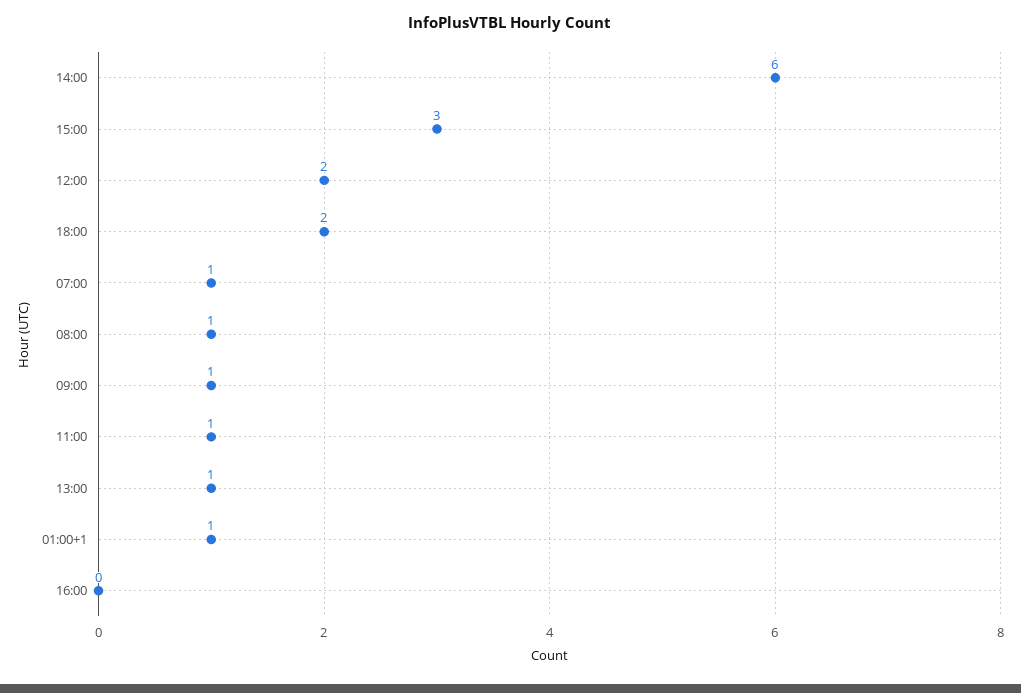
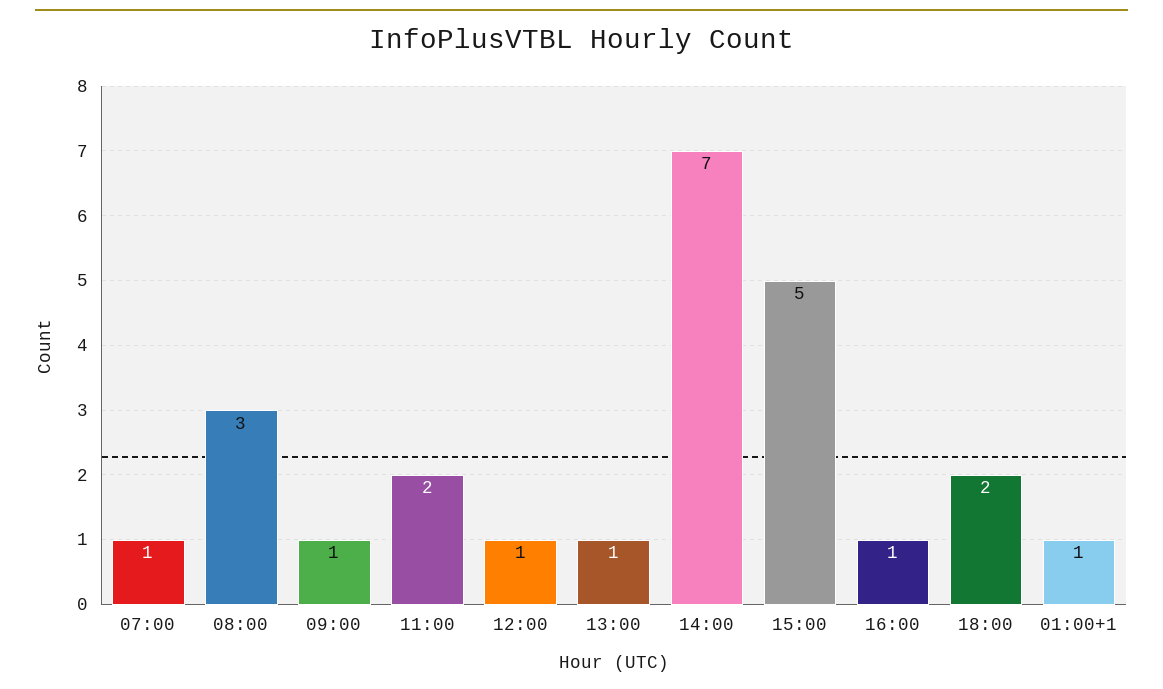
  {
-   "14:00": 6,
+   "14:00": 7,
-   "15:00": 3,
+   "15:00": 5,
-   "12:00": 2,
+   "12:00": 1,
    "18:00": 2,
    "07:00": 1,
-   "08:00": 1,
+   "08:00": 3,
    "09:00": 1,
-   "11:00": 1,
+   "11:00": 2,
    "13:00": 1,
    "01:00+1": 1,
-   "16:00": 0
+   "16:00": 1
  }

